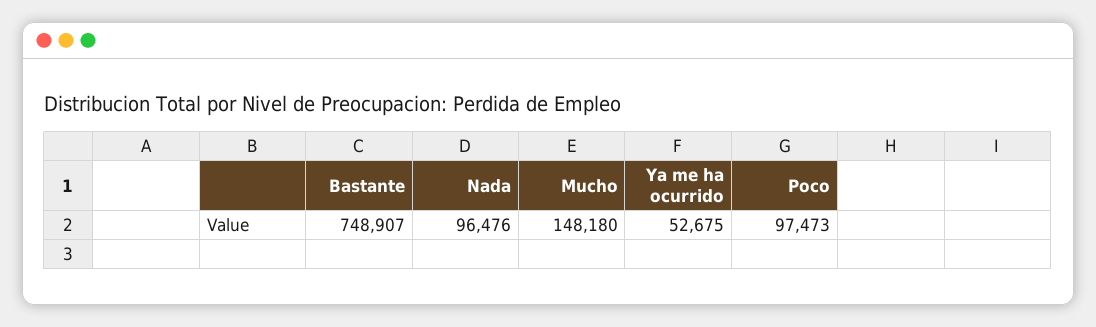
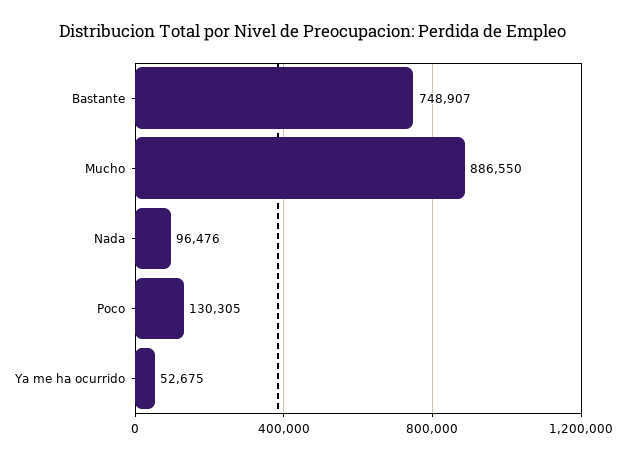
  {
    "Bastante": 748907,
    "Nada": 96476,
-   "Mucho": 148180,
+   "Mucho": 886550,
    "Ya me ha ocurrido": 52675,
-   "Poco": 97473
+   "Poco": 130305
  }

